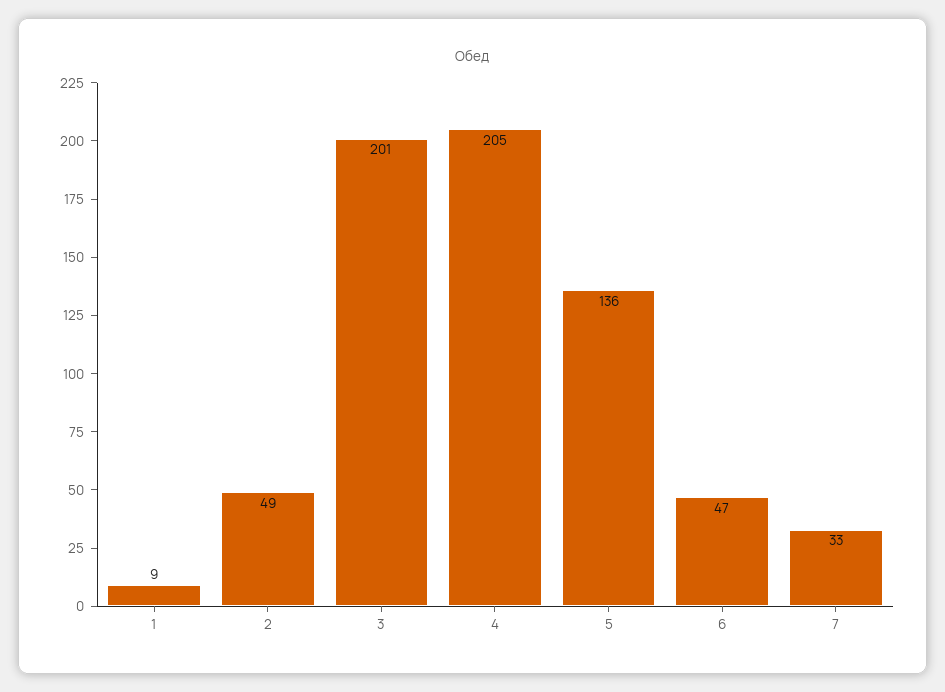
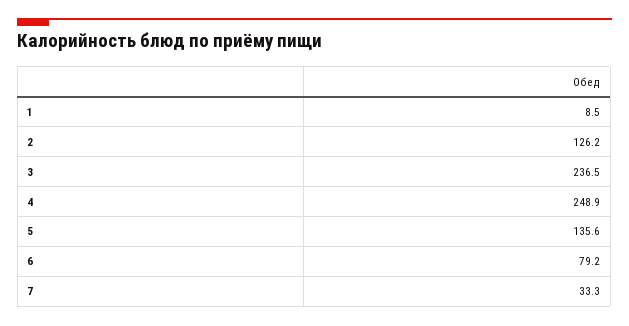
  {
    "1": 8.5,
-   "2": 49,
+   "2": 126.2,
-   "3": 201,
+   "3": 236.5,
-   "4": 205,
+   "4": 248.9,
    "5": 135.6,
-   "6": 47,
+   "6": 79.2,
    "7": 33.3
  }

